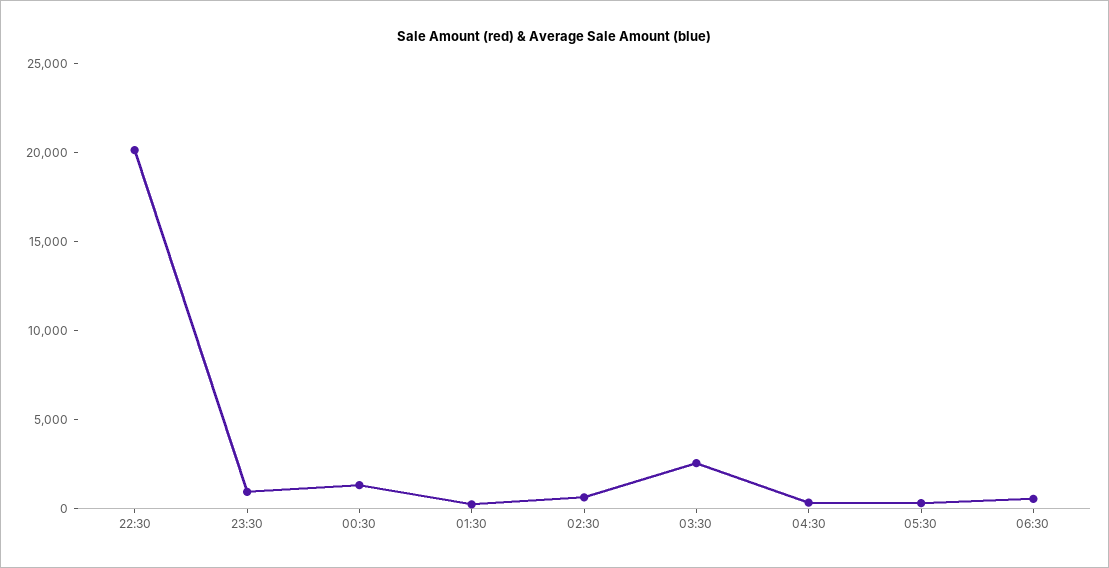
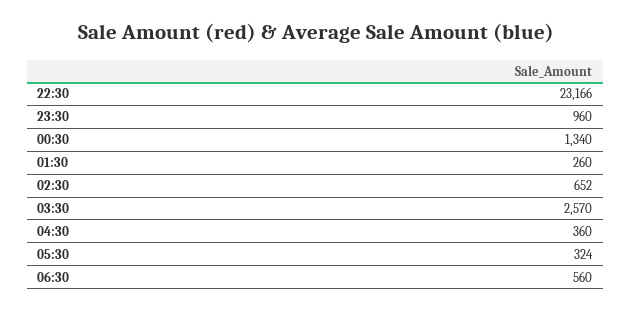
  {
-   "22:30": 20000,
+   "22:30": 23166,
    "23:30": 960,
    "00:30": 1340,
    "01:30": 260,
    "02:30": 652,
    "03:30": 2570,
    "04:30": 360,
    "05:30": 324,
    "06:30": 560
  }

